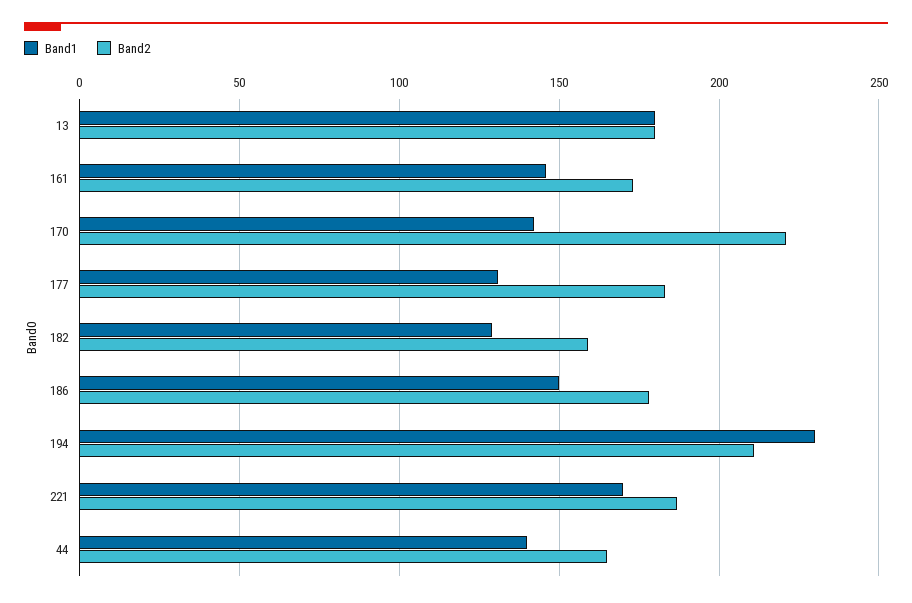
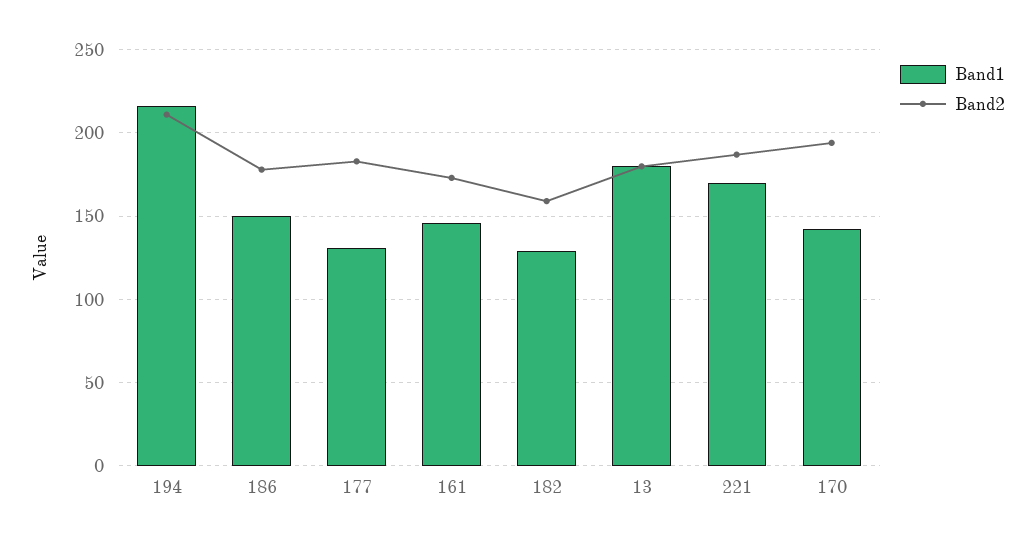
  {
    "Band1": {
      "13": 180,
      "161": 145,
      "170": 140,
      "177": 130,
      "182": 130,
      "186": 150,
-     "194": 230,
+     "194": 215,
-     "221": 170,
+     "221": 170
-     "44": 140
    },
    "Band2": {
      "13": 180,
      "161": 175,
-     "170": 220,
+     "170": 195,
      "177": 185,
      "182": 160,
      "186": 180,
      "194": 210,
-     "221": 185,
+     "221": 185
-     "44": 165
    }
  }

